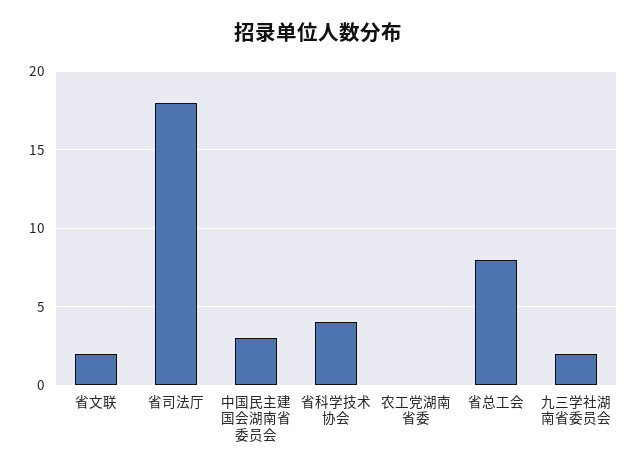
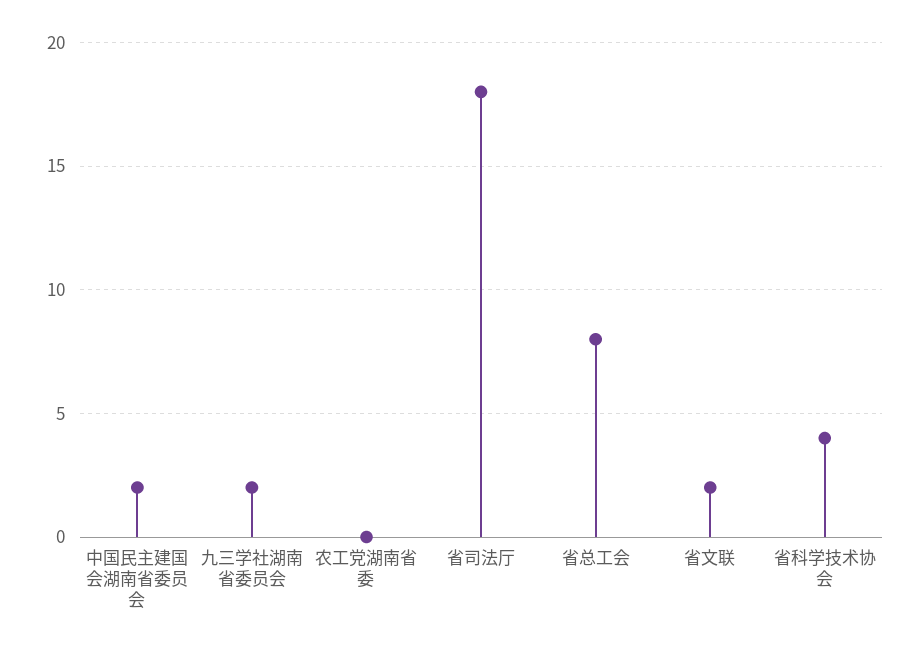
  {
    "省文联": 2,
    "省司法厅": 18,
-   "中国民主建国会湖南省委员会": 3,
+   "中国民主建国会湖南省委员会": 2,
    "省科学技术协会": 4,
    "农工党湖南省委": 0,
    "省总工会": 8,
    "九三学社湖南省委员会": 2
  }

